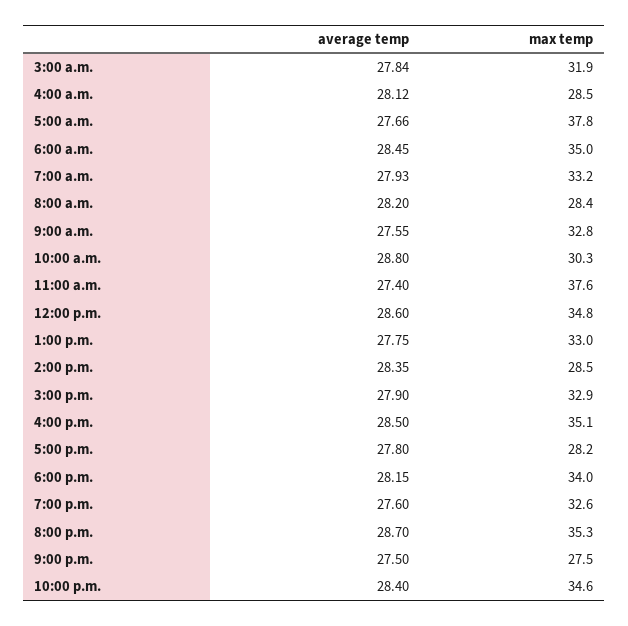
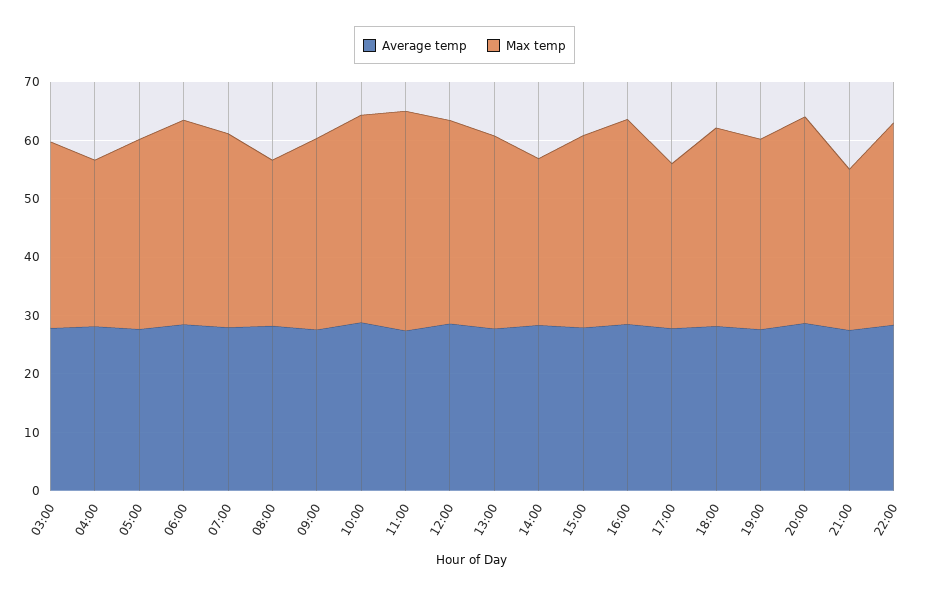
  {
    "average temp": {
      "3:00 a.m.": 27.84,
      "4:00 a.m.": 28.12,
      "5:00 a.m.": 27.66,
      "6:00 a.m.": 28.45,
      "7:00 a.m.": 27.93,
      "8:00 a.m.": 28.2,
      "9:00 a.m.": 27.55,
      "10:00 a.m.": 28.8,
      "11:00 a.m.": 27.4,
      "12:00 p.m.": 28.6,
      "1:00 p.m.": 27.75,
      "2:00 p.m.": 28.35,
      "3:00 p.m.": 27.9,
      "4:00 p.m.": 28.5,
      "5:00 p.m.": 27.8,
      "6:00 p.m.": 28.15,
      "7:00 p.m.": 27.6,
      "8:00 p.m.": 28.7,
      "9:00 p.m.": 27.5,
      "10:00 p.m.": 28.4
    },
    "max temp": {
      "3:00 a.m.": 31.9,
      "4:00 a.m.": 28.5,
-     "5:00 a.m.": 37.8,
+     "5:00 a.m.": 32,
      "6:00 a.m.": 35,
      "7:00 a.m.": 33.2,
      "8:00 a.m.": 28.4,
      "9:00 a.m.": 32.8,
-     "10:00 a.m.": 30.3,
+     "10:00 a.m.": 36,
      "11:00 a.m.": 37.6,
      "12:00 p.m.": 34.8,
      "1:00 p.m.": 33,
      "2:00 p.m.": 28.5,
      "3:00 p.m.": 32.9,
      "4:00 p.m.": 35.1,
      "5:00 p.m.": 28.2,
      "6:00 p.m.": 34,
      "7:00 p.m.": 32.6,
      "8:00 p.m.": 35.3,
      "9:00 p.m.": 27.5,
      "10:00 p.m.": 34.6
    }
  }

